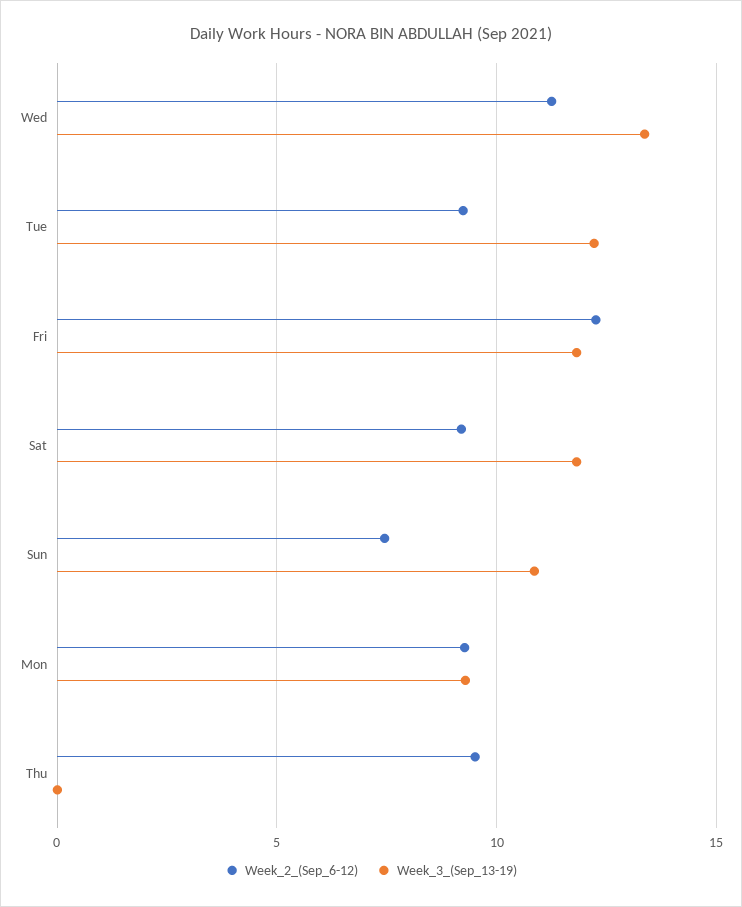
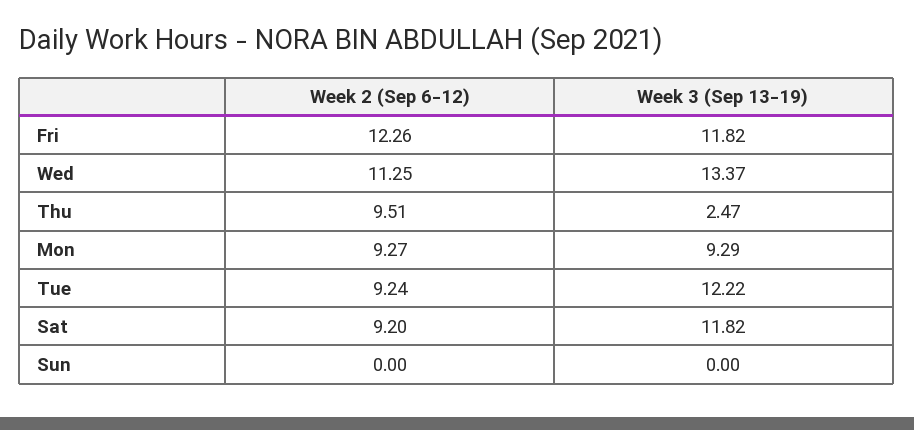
  {
    "Week_2_(Sep_6-12)": {
      "Wed": 11.25,
      "Tue": 9.24,
      "Fri": 12.26,
      "Sat": 9.2,
-     "Sun": 7.5,
+     "Sun": 0,
      "Mon": 9.27,
      "Thu": 9.51
    },
    "Week_3_(Sep_13-19)": {
      "Wed": 13.37,
      "Tue": 12.22,
      "Fri": 11.82,
      "Sat": 11.82,
-     "Sun": 11,
+     "Sun": 0,
      "Mon": 9.29,
-     "Thu": 0
+     "Thu": 2.47
    }
  }

